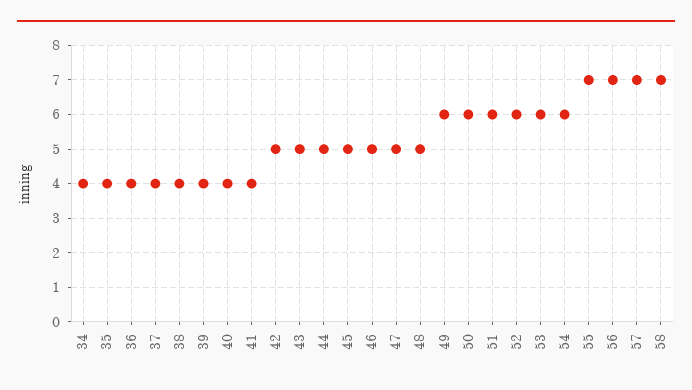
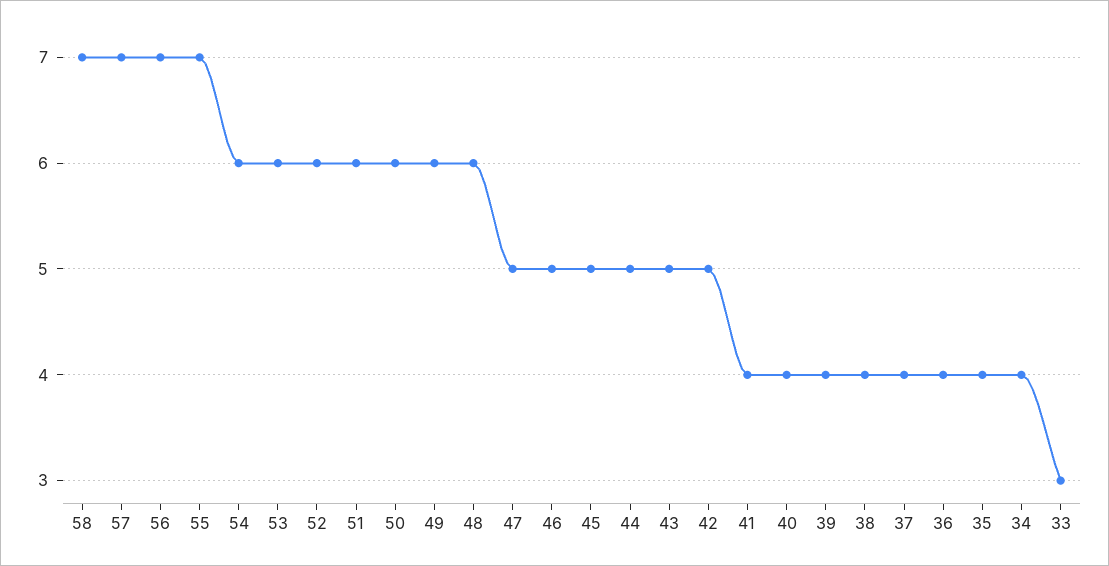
  {
    "34": 4,
    "35": 4,
    "36": 4,
    "37": 4,
    "38": 4,
    "39": 4,
    "40": 4,
    "41": 4,
    "42": 5,
    "43": 5,
    "44": 5,
    "45": 5,
    "46": 5,
    "47": 5,
-   "48": 5,
+   "48": 6,
    "49": 6,
    "50": 6,
    "51": 6,
    "52": 6,
    "53": 6,
    "54": 6,
    "55": 7,
    "56": 7,
    "57": 7,
-   "58": 7
+   "58": 7,
+   "33": 3
  }

